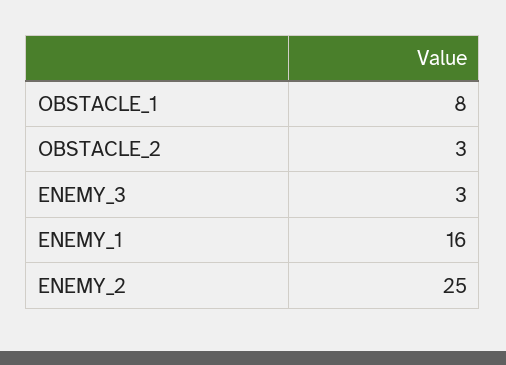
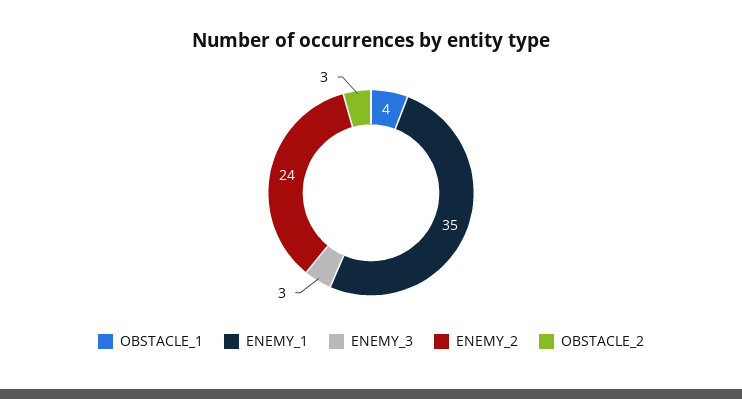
  {
-   "OBSTACLE_1": 8,
+   "OBSTACLE_1": 4,
    "OBSTACLE_2": 3,
    "ENEMY_3": 3,
-   "ENEMY_1": 16,
+   "ENEMY_1": 35,
-   "ENEMY_2": 25
+   "ENEMY_2": 24
  }

